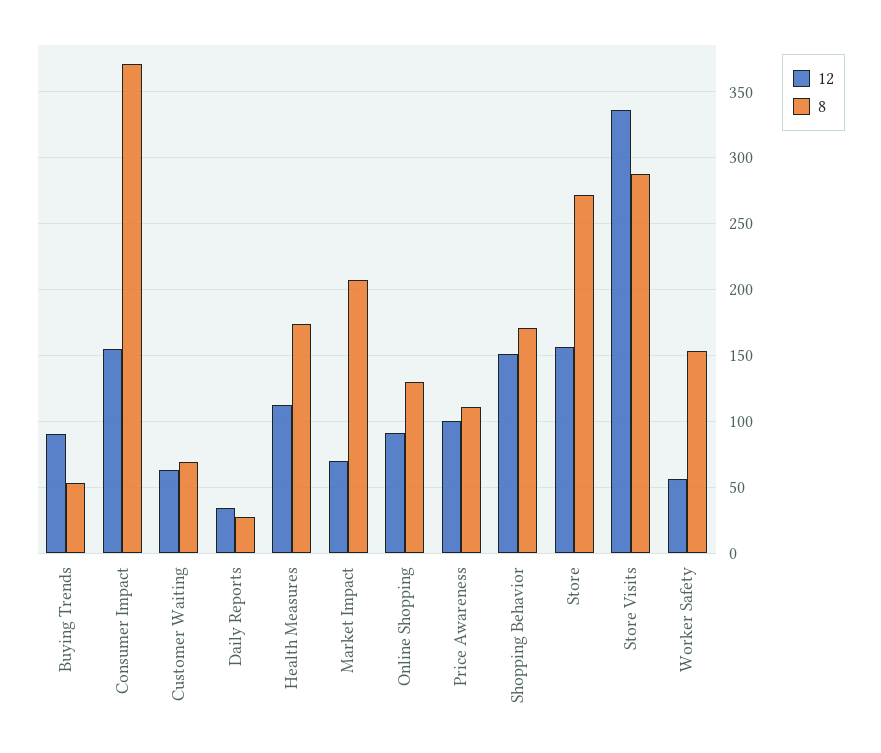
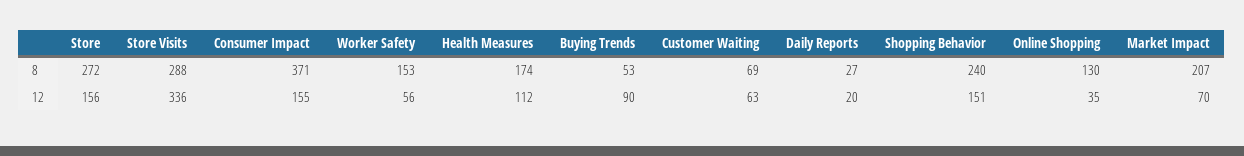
  {
    "12": {
      "Buying Trends": 90,
      "Consumer Impact": 155,
      "Customer Waiting": 63,
-     "Daily Reports": 35,
+     "Daily Reports": 20,
      "Health Measures": 112,
      "Market Impact": 70,
-     "Online Shopping": 90,
+     "Online Shopping": 35,
-     "Price Awareness": 100,
      "Shopping Behavior": 151,
      "Store": 156,
      "Store Visits": 336,
      "Worker Safety": 56
    },
    "8": {
      "Buying Trends": 53,
      "Consumer Impact": 371,
      "Customer Waiting": 69,
      "Daily Reports": 27,
      "Health Measures": 174,
      "Market Impact": 207,
      "Online Shopping": 130,
-     "Price Awareness": 110,
-     "Shopping Behavior": 170,
+     "Shopping Behavior": 240,
      "Store": 272,
      "Store Visits": 288,
      "Worker Safety": 153
    }
  }

